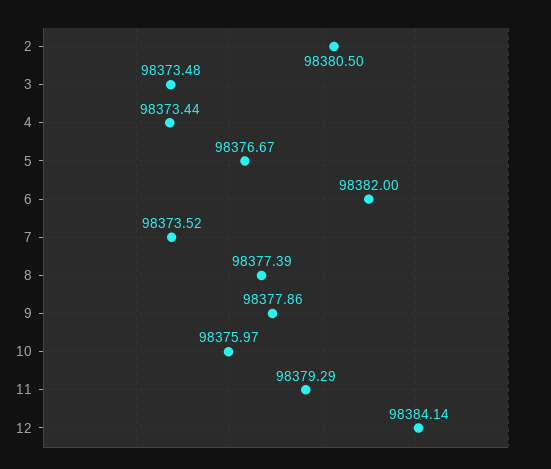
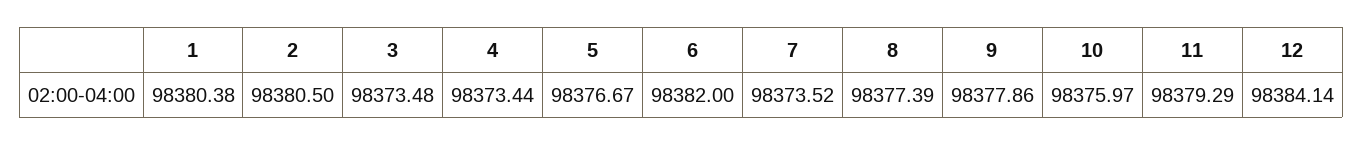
  {
    "2": 98380.5,
    "3": 98373.48,
    "4": 98373.44,
    "5": 98376.67,
    "6": 98382,
    "7": 98373.52,
    "8": 98377.39,
    "9": 98377.86,
    "10": 98375.97,
    "11": 98379.29,
-   "12": 98384.14
+   "12": 98384.14,
+   "1": 98380.38
  }

